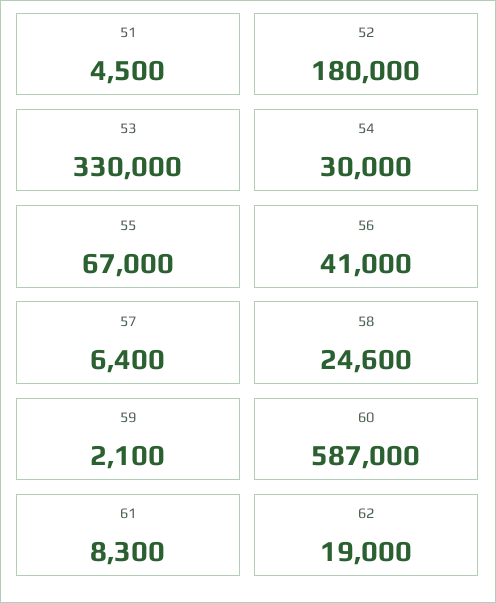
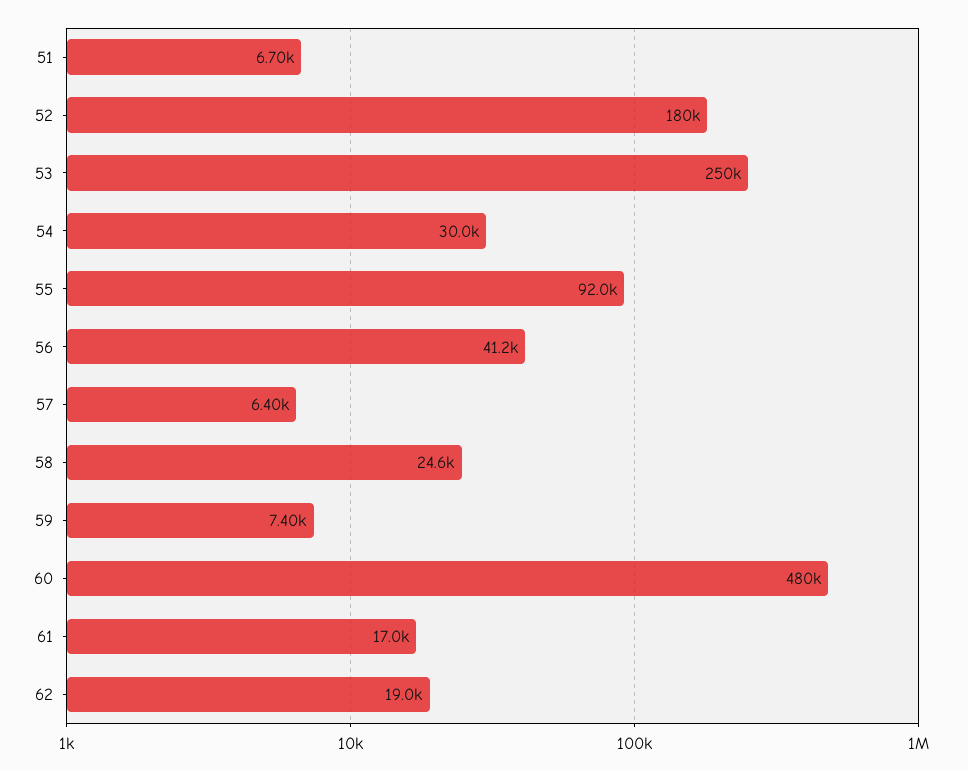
  {
-   "51": 4500,
+   "51": 6700,
    "52": 180000,
-   "53": 330000,
+   "53": 250000,
    "54": 30000,
-   "55": 67000,
+   "55": 92000,
-   "56": 41000,
+   "56": 41200,
    "57": 6400,
    "58": 24600,
-   "59": 2100,
+   "59": 7400,
-   "60": 587000,
+   "60": 480000,
-   "61": 8300,
+   "61": 17000,
    "62": 19000
  }

